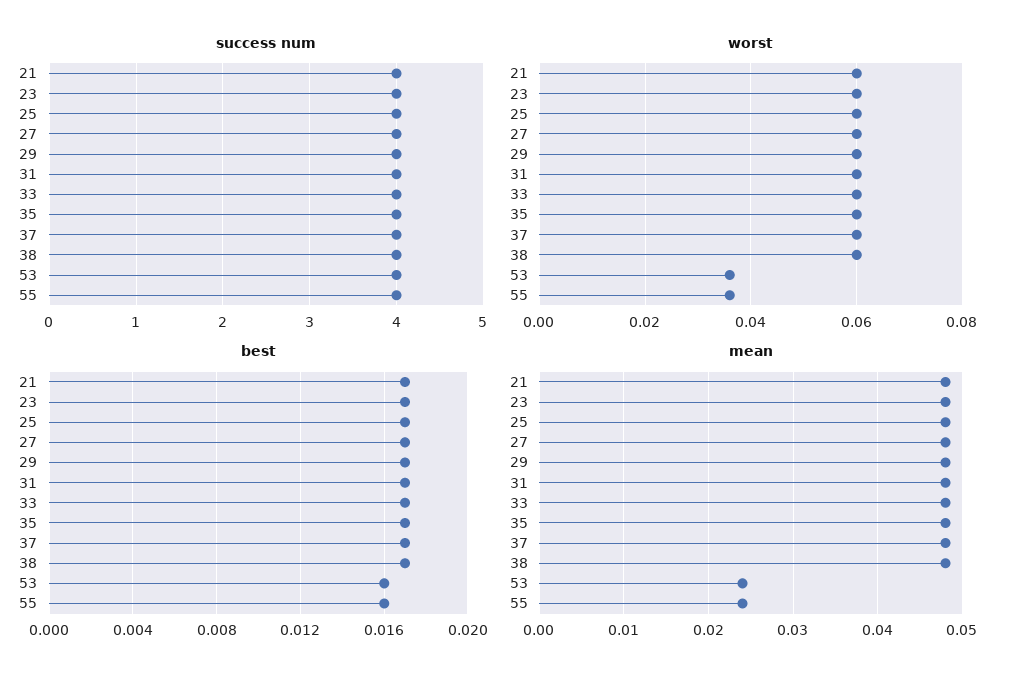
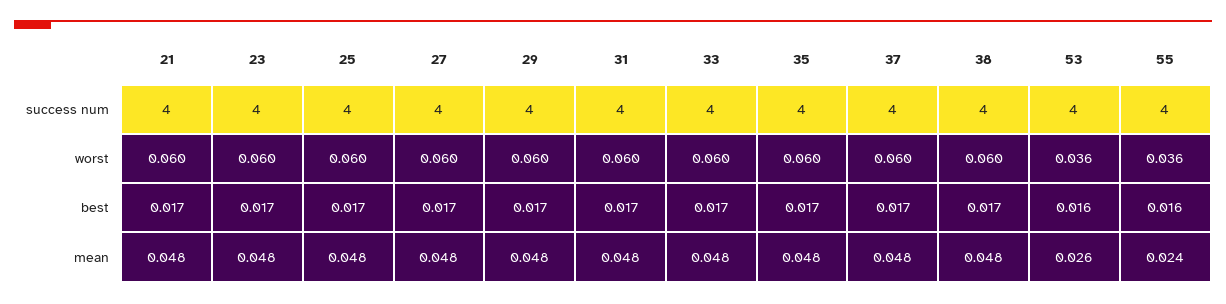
  {
    "success num": {
      "21": 4,
      "23": 4,
      "25": 4,
      "27": 4,
      "29": 4,
      "31": 4,
      "33": 4,
      "35": 4,
      "37": 4,
      "38": 4,
      "53": 4,
      "55": 4
    },
    "worst": {
      "21": 0.06,
      "23": 0.06,
      "25": 0.06,
      "27": 0.06,
      "29": 0.06,
      "31": 0.06,
      "33": 0.06,
      "35": 0.06,
      "37": 0.06,
      "38": 0.06,
      "53": 0.036,
      "55": 0.036
    },
    "best": {
      "21": 0.017,
      "23": 0.017,
      "25": 0.017,
      "27": 0.017,
      "29": 0.017,
      "31": 0.017,
      "33": 0.017,
      "35": 0.017,
      "37": 0.017,
      "38": 0.017,
      "53": 0.016,
      "55": 0.016
    },
    "mean": {
      "21": 0.048,
      "23": 0.048,
      "25": 0.048,
      "27": 0.048,
      "29": 0.048,
      "31": 0.048,
      "33": 0.048,
      "35": 0.048,
      "37": 0.048,
      "38": 0.048,
-     "53": 0.024,
+     "53": 0.026,
      "55": 0.024
    }
  }

